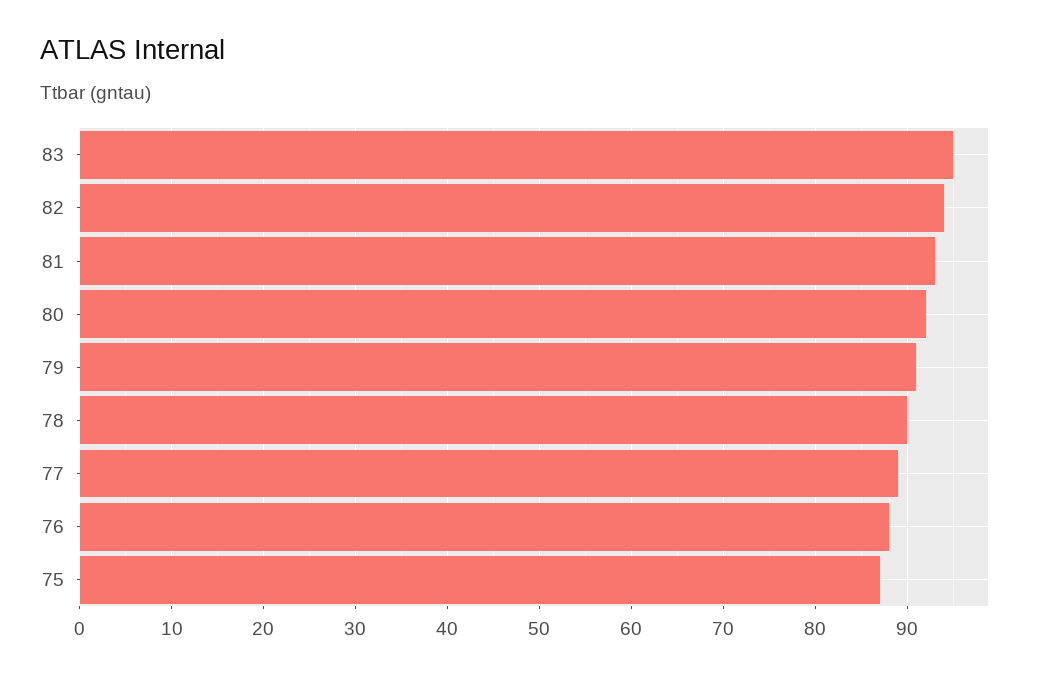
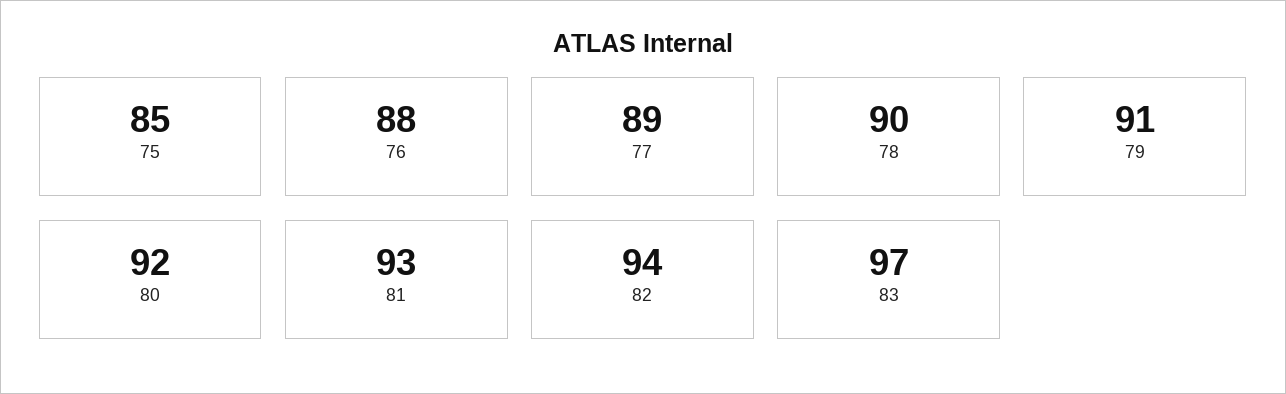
  {
-   "83": 95,
+   "83": 97,
    "82": 94,
    "81": 93,
    "80": 92,
    "79": 91,
    "78": 90,
    "77": 89,
    "76": 88,
-   "75": 87
+   "75": 85
  }

